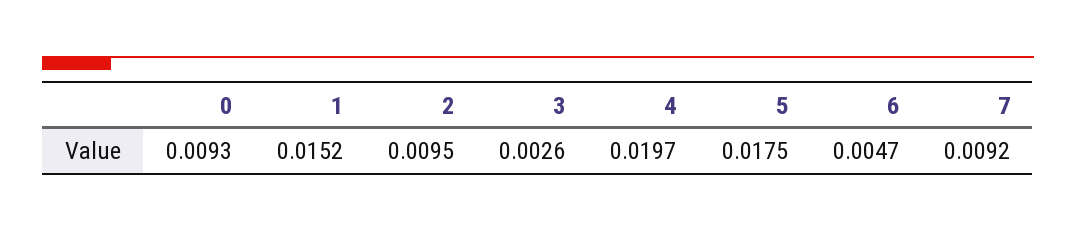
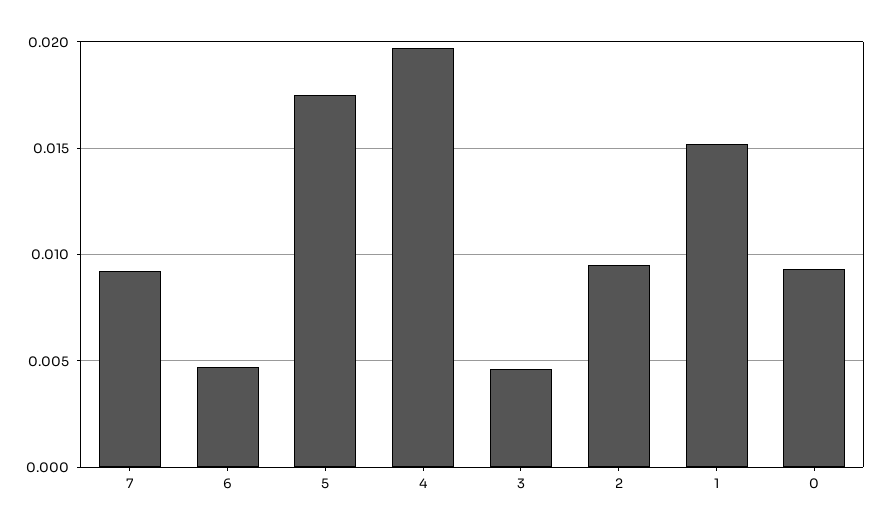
  {
    "0": 0.0093,
    "1": 0.0152,
    "2": 0.0095,
-   "3": 0.0026,
+   "3": 0.0045,
    "4": 0.0197,
    "5": 0.0175,
    "6": 0.0047,
    "7": 0.0092
  }

